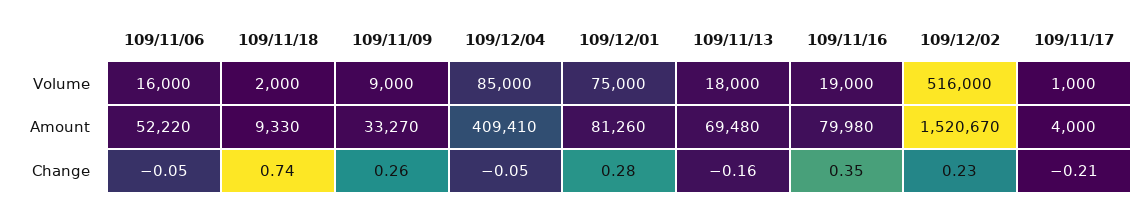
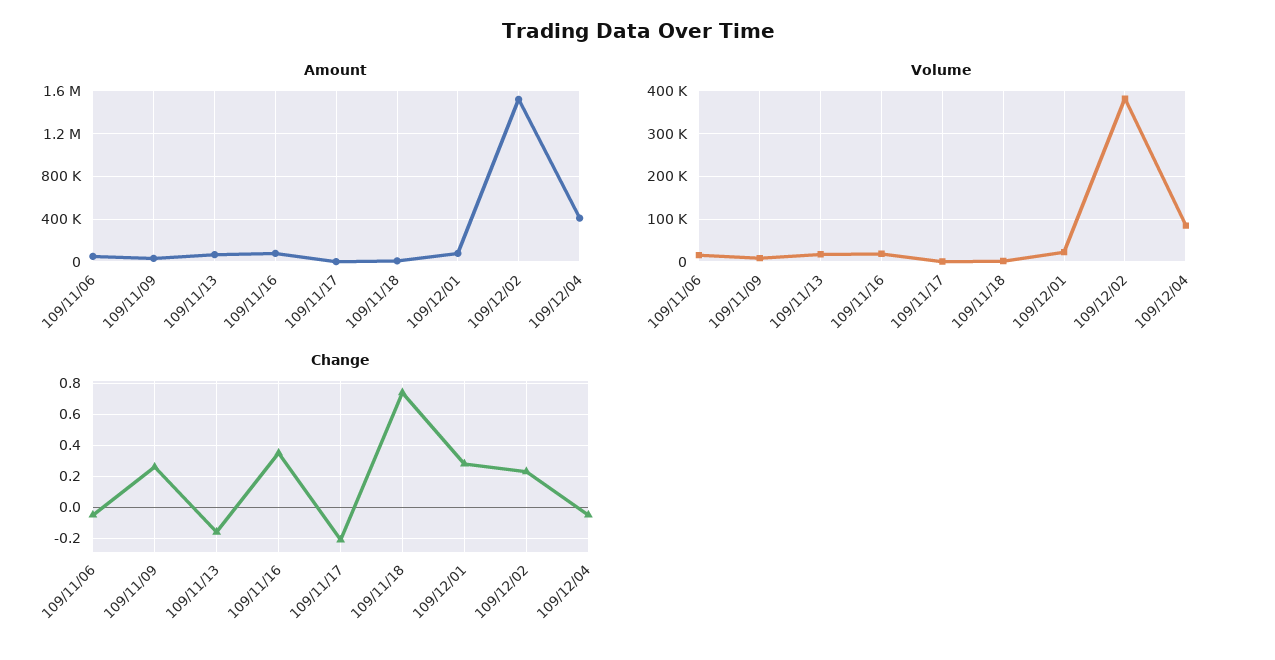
  {
    "Volume": {
      "109/11/06": 16000,
      "109/11/18": 2000,
      "109/11/09": 9000,
      "109/12/04": 85000,
-     "109/12/01": 75000,
+     "109/12/01": 20000,
      "109/11/13": 18000,
      "109/11/16": 19000,
-     "109/12/02": 516000,
+     "109/12/02": 380000,
      "109/11/17": 1000
    },
    "Amount": {
      "109/11/06": 52220,
      "109/11/18": 9330,
      "109/11/09": 33270,
      "109/12/04": 409410,
      "109/12/01": 81260,
      "109/11/13": 69480,
      "109/11/16": 79980,
      "109/12/02": 1520670,
      "109/11/17": 4000
    },
    "Change": {
      "109/11/06": -0.05,
      "109/11/18": 0.74,
      "109/11/09": 0.26,
      "109/12/04": -0.05,
      "109/12/01": 0.28,
      "109/11/13": -0.16,
      "109/11/16": 0.35,
      "109/12/02": 0.23,
      "109/11/17": -0.21
    }
  }

